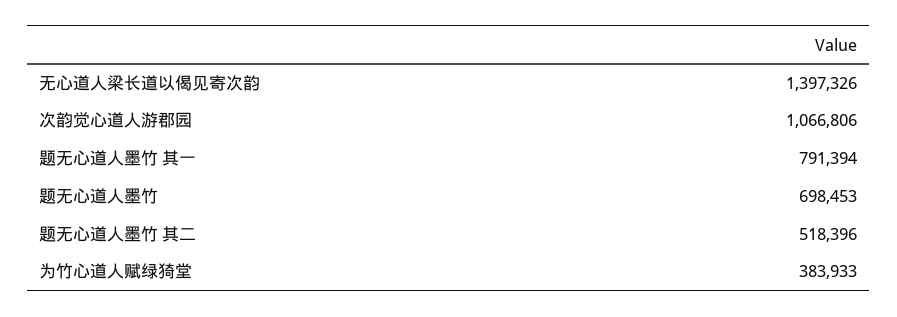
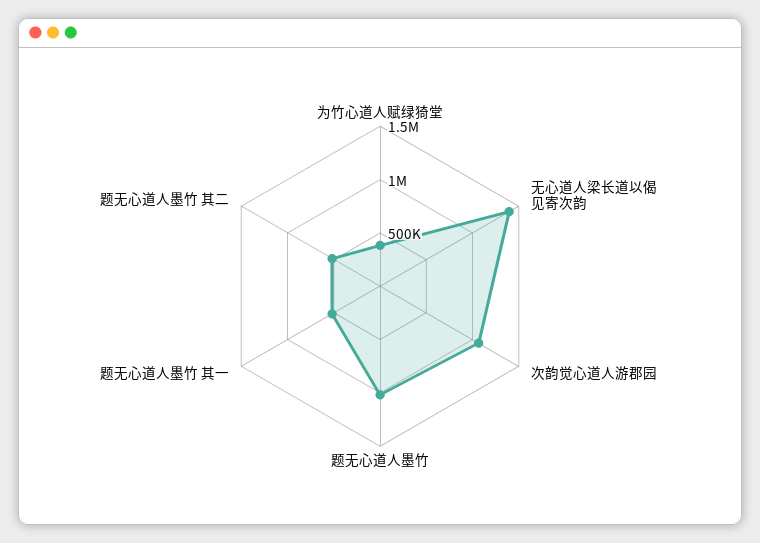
  {
    "无心道人梁长道以偈见寄次韵": 1397326,
    "次韵觉心道人游郡园": 1066806,
-   "题无心道人墨竹 其一": 791394,
+   "题无心道人墨竹 其一": 500000,
-   "题无心道人墨竹": 698453,
+   "题无心道人墨竹": 1000000,
    "题无心道人墨竹 其二": 518396,
    "为竹心道人赋绿猗堂": 383933
  }

